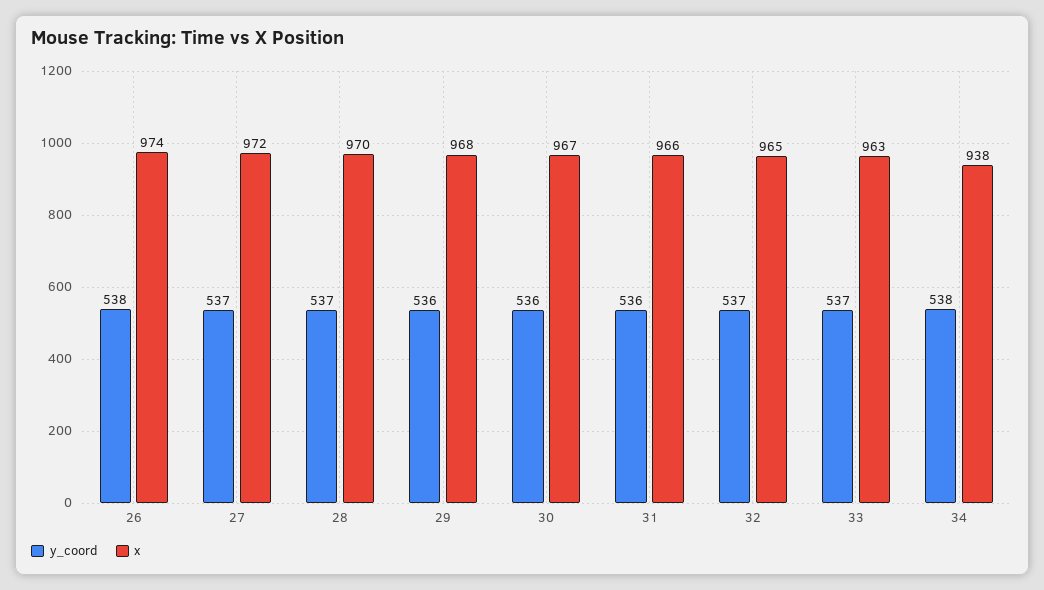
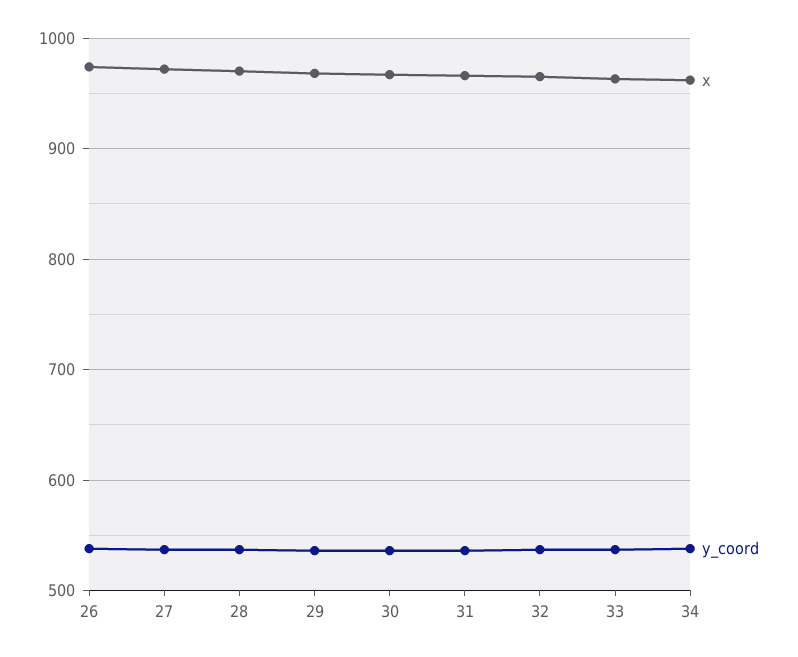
  {
    "y_coord": {
      "26": 538,
      "27": 537,
      "28": 537,
      "29": 536,
      "30": 536,
      "31": 536,
      "32": 537,
      "33": 537,
      "34": 538
    },
    "x": {
      "26": 974,
      "27": 972,
      "28": 970,
      "29": 968,
      "30": 967,
      "31": 966,
      "32": 965,
      "33": 963,
-     "34": 938
+     "34": 960
    }
  }

